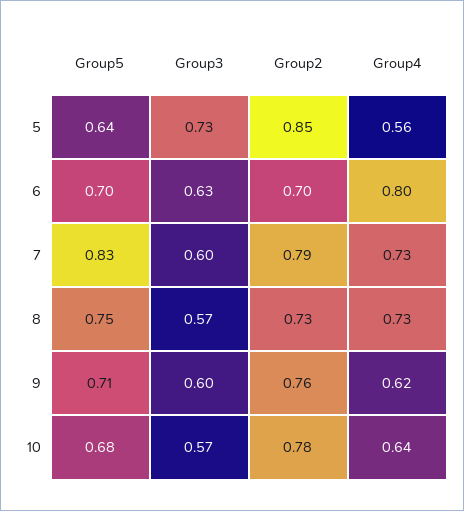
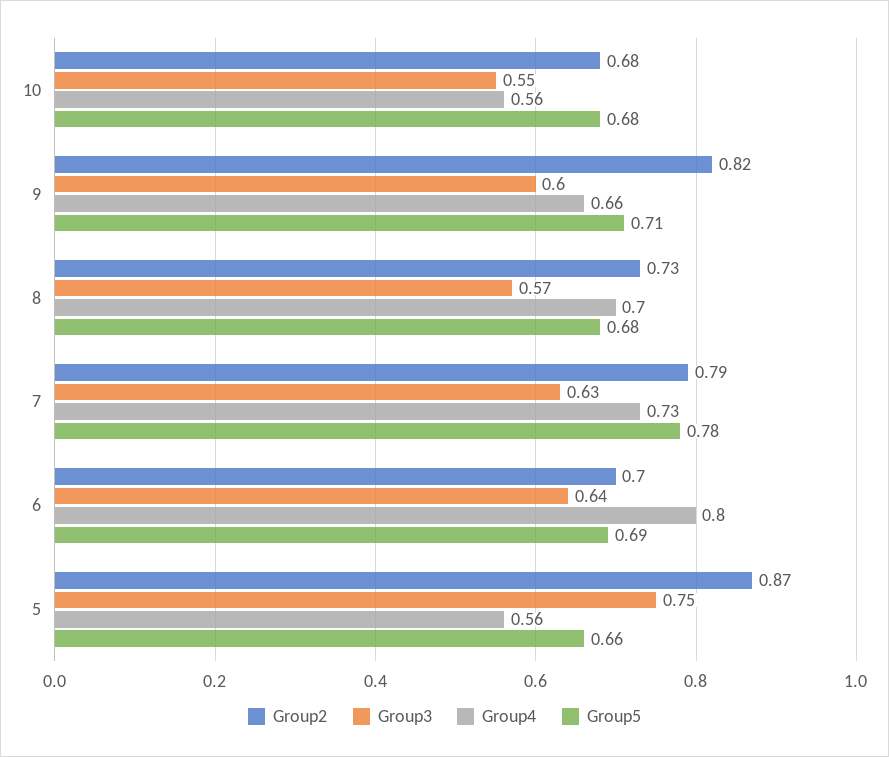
  {
    "Group5": {
-     "5": 0.64,
+     "5": 0.66,
-     "6": 0.7,
+     "6": 0.69,
-     "7": 0.83,
+     "7": 0.78,
-     "8": 0.75,
+     "8": 0.68,
      "9": 0.71,
      "10": 0.68
    },
    "Group3": {
-     "5": 0.73,
+     "5": 0.75,
-     "6": 0.63,
+     "6": 0.64,
-     "7": 0.6,
+     "7": 0.63,
      "8": 0.57,
      "9": 0.6,
-     "10": 0.57
+     "10": 0.55
    },
    "Group2": {
-     "5": 0.85,
+     "5": 0.87,
      "6": 0.7,
      "7": 0.79,
      "8": 0.73,
-     "9": 0.76,
+     "9": 0.82,
-     "10": 0.78
+     "10": 0.68
    },
    "Group4": {
      "5": 0.56,
      "6": 0.8,
      "7": 0.73,
-     "8": 0.73,
+     "8": 0.7,
-     "9": 0.62,
+     "9": 0.66,
-     "10": 0.64
+     "10": 0.56
    }
  }

